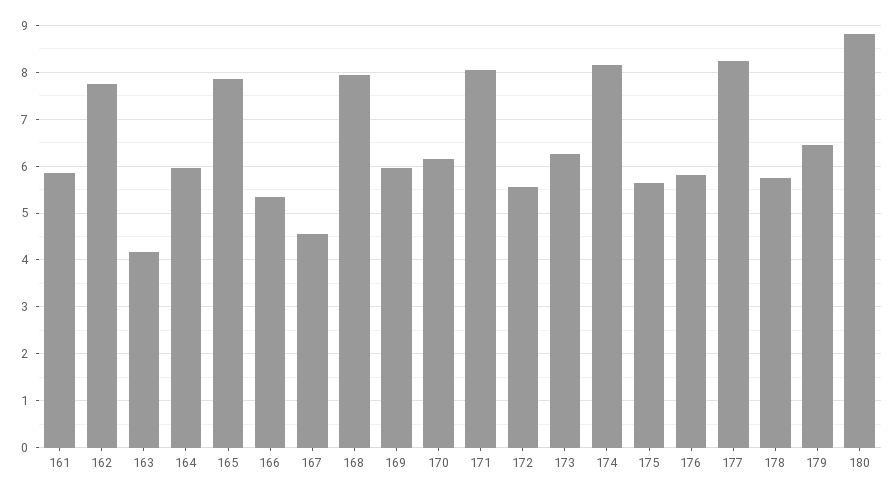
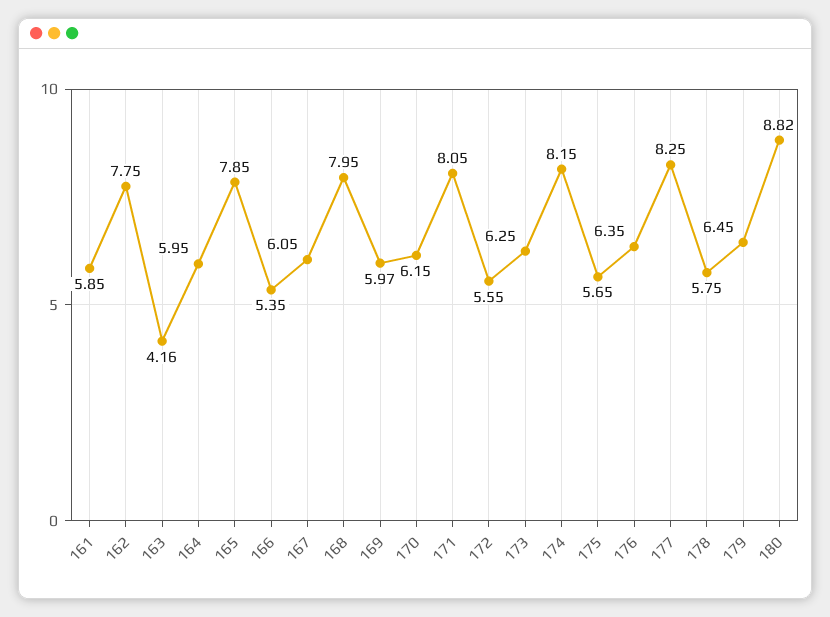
  {
    "161": 5.85,
    "162": 7.75,
    "163": 4.16,
    "164": 5.95,
    "165": 7.85,
    "166": 5.35,
-   "167": 4.6,
+   "167": 6.05,
    "168": 7.95,
    "169": 5.97,
    "170": 6.15,
    "171": 8.05,
    "172": 5.55,
    "173": 6.25,
    "174": 8.15,
    "175": 5.65,
-   "176": 5.8,
+   "176": 6.35,
    "177": 8.25,
    "178": 5.75,
    "179": 6.45,
    "180": 8.82
  }

